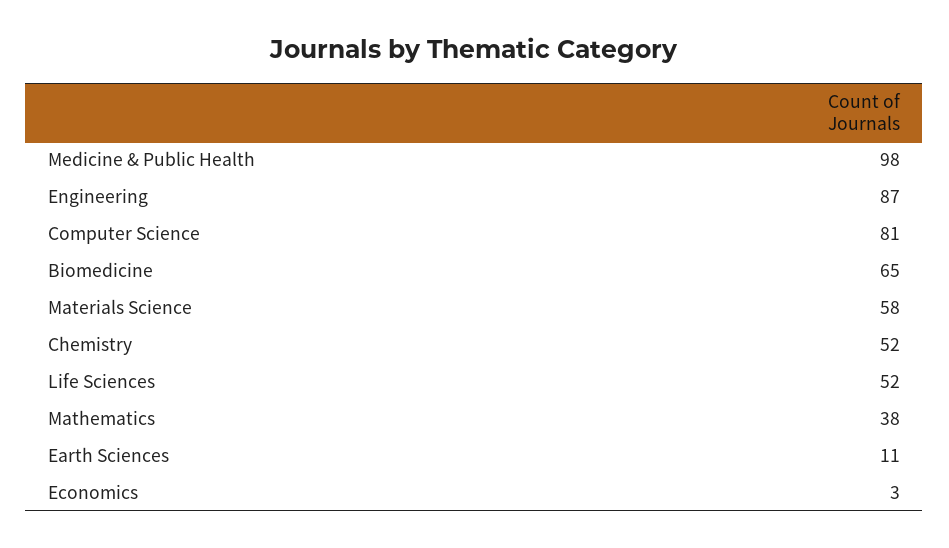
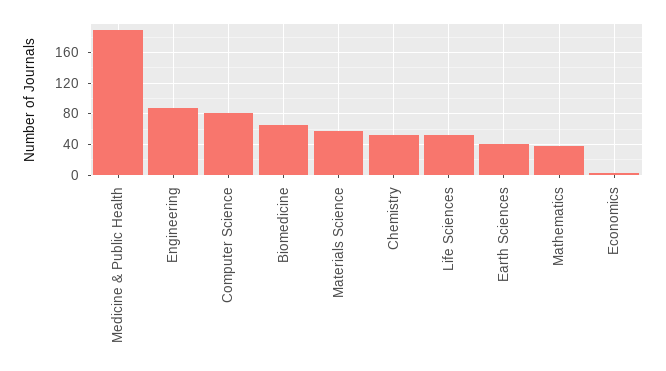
  {
-   "Medicine & Public Health": 98,
+   "Medicine & Public Health": 190,
    "Engineering": 87,
    "Computer Science": 81,
    "Biomedicine": 65,
    "Materials Science": 58,
    "Chemistry": 52,
    "Life Sciences": 52,
    "Mathematics": 38,
-   "Earth Sciences": 11,
+   "Earth Sciences": 40,
    "Economics": 3
  }

